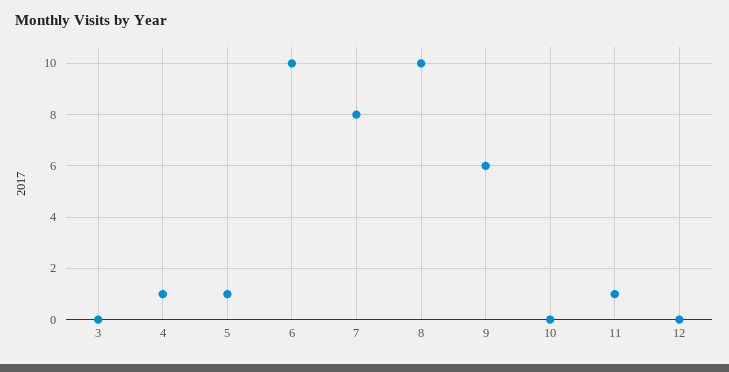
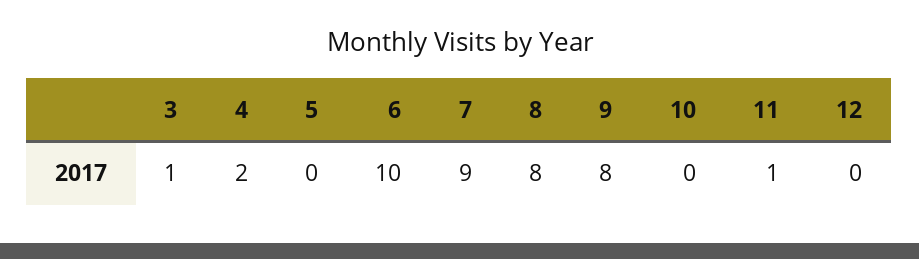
  {
-   "3": 0,
+   "3": 1,
-   "4": 1,
+   "4": 2,
-   "5": 1,
+   "5": 0,
    "6": 10,
-   "7": 8,
+   "7": 9,
-   "8": 10,
+   "8": 8,
-   "9": 6,
+   "9": 8,
    "10": 0,
    "11": 1,
    "12": 0
  }

